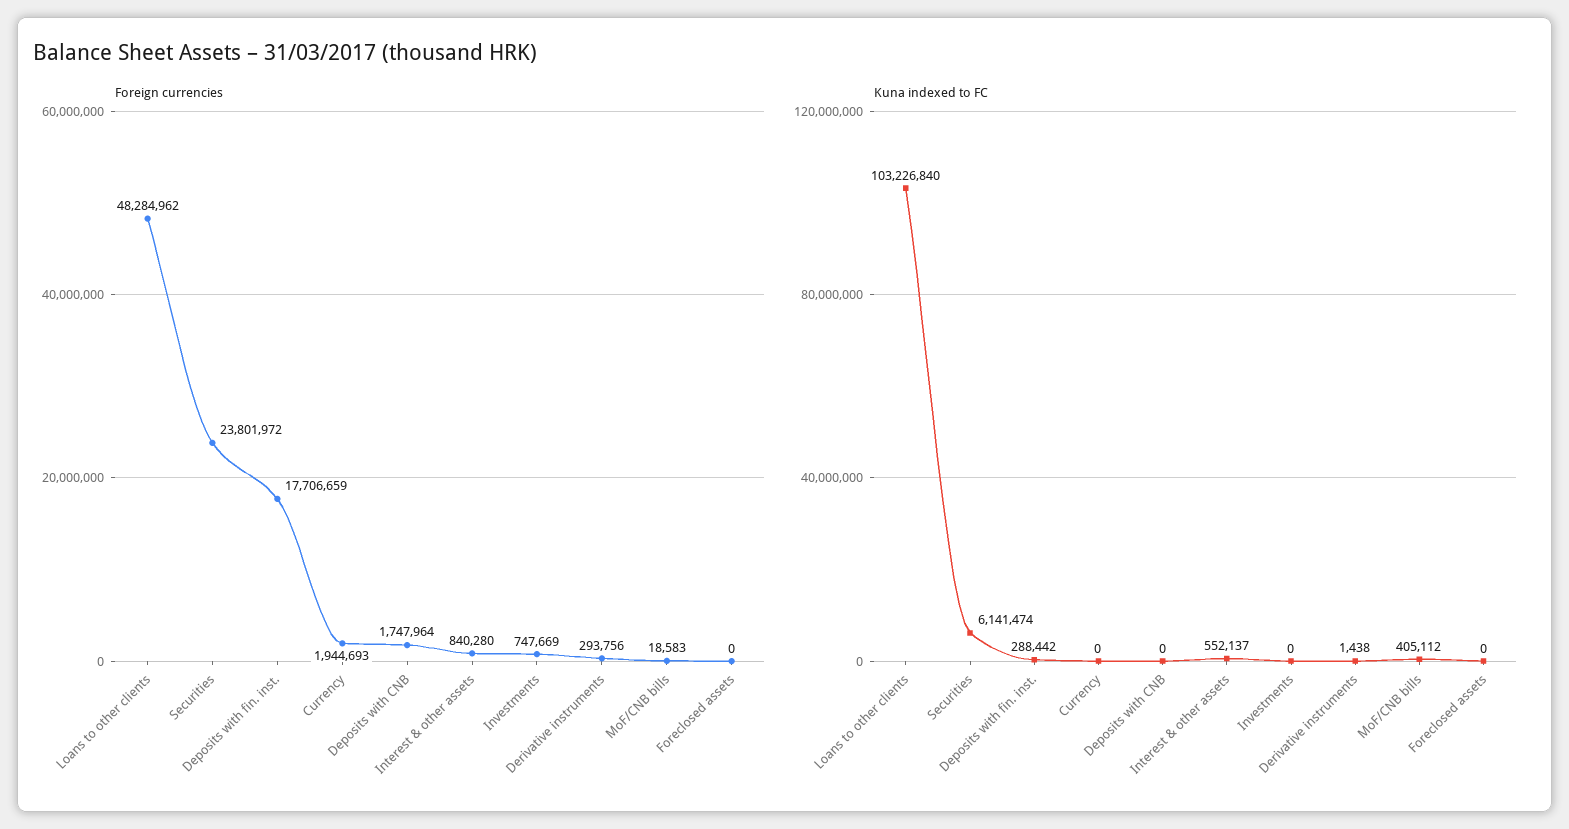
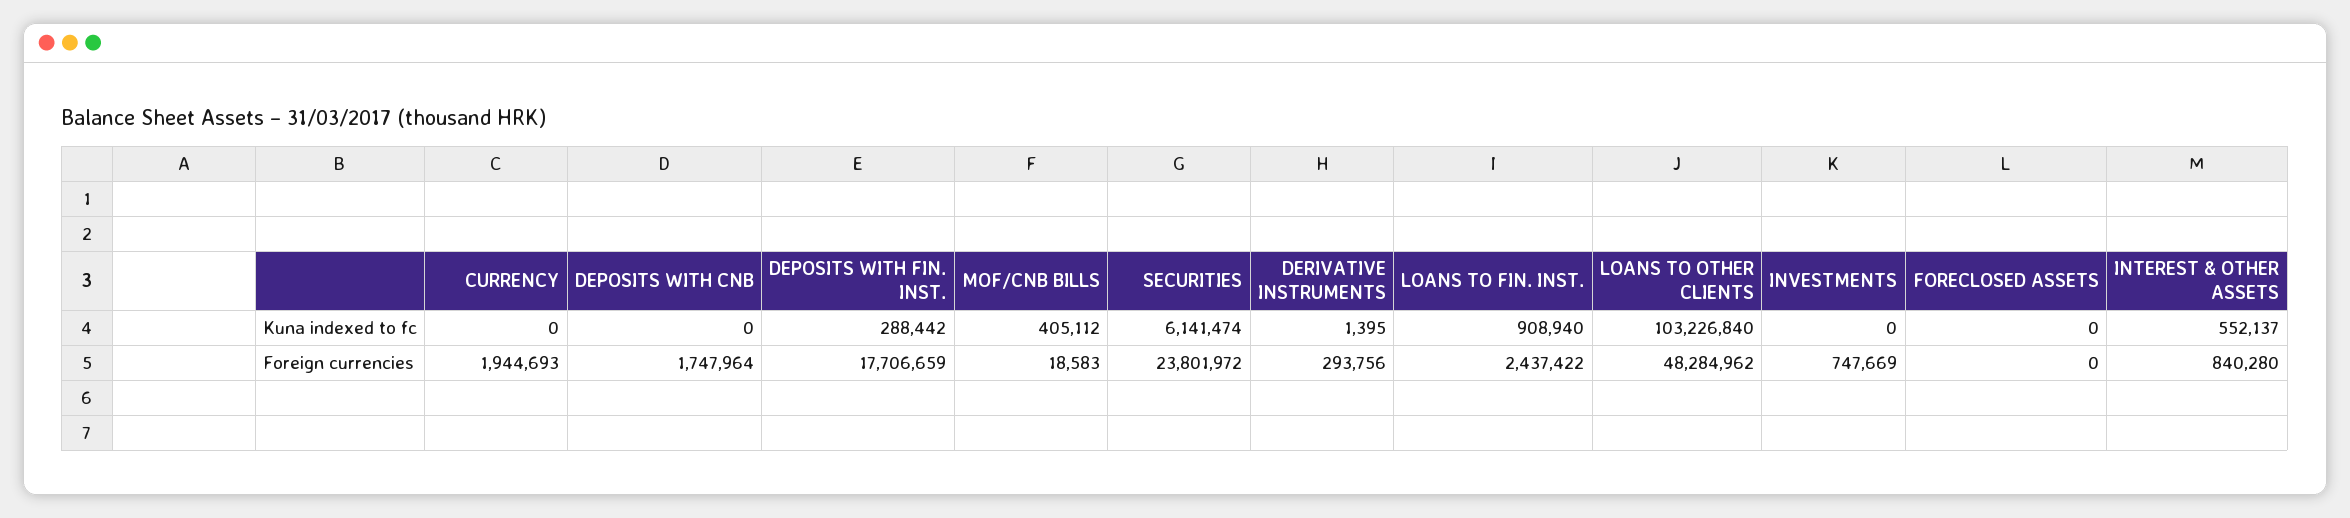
  {
    "Foreign currencies": {
      "Loans to other clients": 48284962,
      "Securities": 23801972,
      "Deposits with fin. inst.": 17706659,
      "Currency": 1944693,
      "Deposits with CNB": 1747964,
      "Interest & other assets": 840280,
      "Investments": 747669,
      "Derivative instruments": 293756,
      "MoF/CNB bills": 18583,
-     "Foreclosed assets": 0
+     "Foreclosed assets": 0,
+     "LOANS TO FIN. INST.": 2437422
    },
    "Kuna indexed to FC": {
      "Loans to other clients": 103226840,
      "Securities": 6141474,
      "Deposits with fin. inst.": 288442,
      "Currency": 0,
      "Deposits with CNB": 0,
      "Interest & other assets": 552137,
      "Investments": 0,
-     "Derivative instruments": 1438,
+     "Derivative instruments": 1395,
      "MoF/CNB bills": 405112,
-     "Foreclosed assets": 0
+     "Foreclosed assets": 0,
+     "LOANS TO FIN. INST.": 908940
    }
  }

